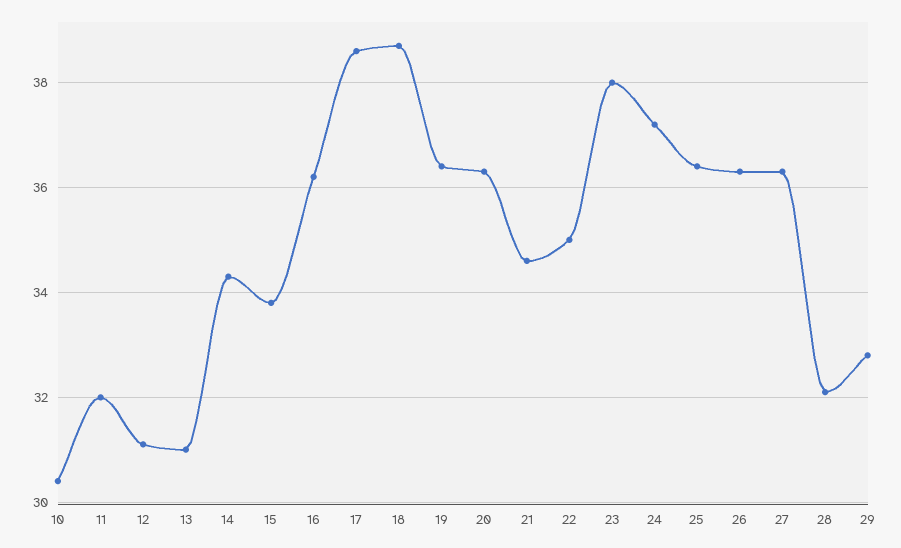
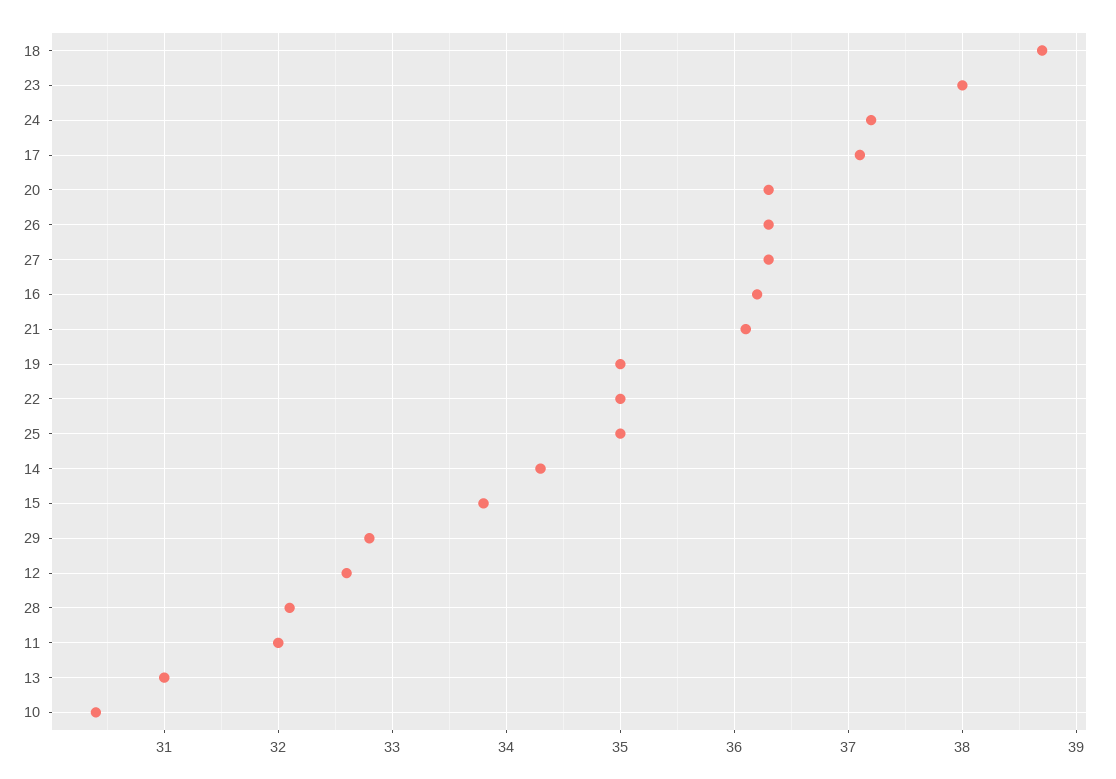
  {
    "10": 30.4,
    "11": 32,
-   "12": 31,
+   "12": 32.6,
    "13": 31,
    "14": 34.3,
    "15": 33.8,
    "16": 36.2,
-   "17": 38.5,
+   "17": 37.1,
    "18": 38.7,
-   "19": 36.5,
+   "19": 35,
    "20": 36.3,
-   "21": 34.5,
+   "21": 36.1,
    "22": 35,
    "23": 38,
    "24": 37.2,
-   "25": 36.5,
+   "25": 35,
    "26": 36.3,
    "27": 36.3,
    "28": 32.1,
    "29": 32.8
  }

